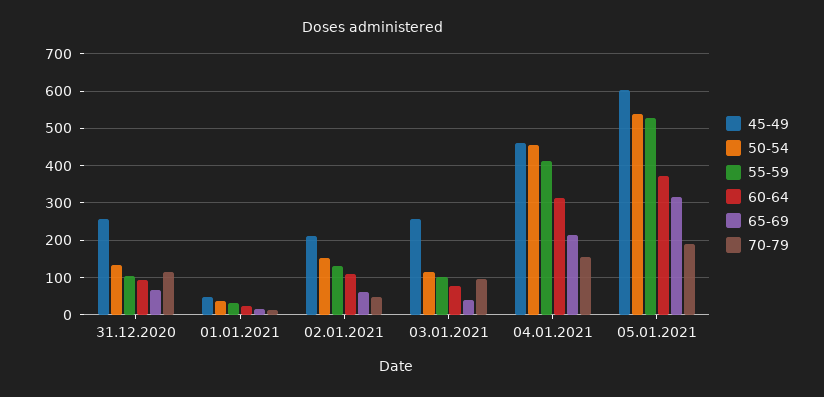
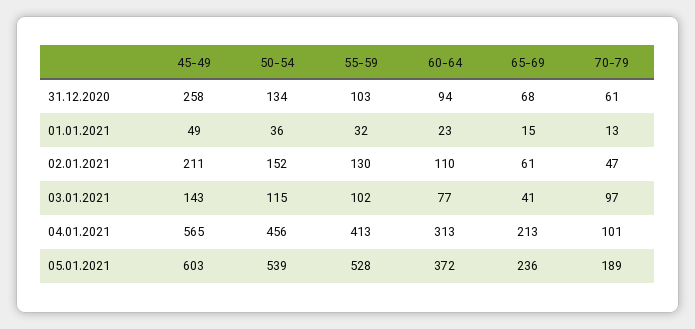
  {
    "45-49": {
      "31.12.2020": 258,
      "01.01.2021": 49,
      "02.01.2021": 211,
-     "03.01.2021": 260,
+     "03.01.2021": 143,
-     "04.01.2021": 460,
+     "04.01.2021": 565,
      "05.01.2021": 603
    },
    "50-54": {
      "31.12.2020": 134,
      "01.01.2021": 36,
      "02.01.2021": 152,
      "03.01.2021": 115,
      "04.01.2021": 456,
      "05.01.2021": 539
    },
    "55-59": {
      "31.12.2020": 103,
      "01.01.2021": 32,
      "02.01.2021": 130,
      "03.01.2021": 102,
      "04.01.2021": 413,
      "05.01.2021": 528
    },
    "60-64": {
      "31.12.2020": 94,
      "01.01.2021": 23,
      "02.01.2021": 110,
      "03.01.2021": 77,
      "04.01.2021": 313,
      "05.01.2021": 372
    },
    "65-69": {
      "31.12.2020": 68,
      "01.01.2021": 15,
      "02.01.2021": 61,
      "03.01.2021": 41,
      "04.01.2021": 213,
-     "05.01.2021": 320
+     "05.01.2021": 236
    },
    "70-79": {
-     "31.12.2020": 120,
+     "31.12.2020": 61,
      "01.01.2021": 13,
      "02.01.2021": 47,
      "03.01.2021": 97,
-     "04.01.2021": 160,
+     "04.01.2021": 101,
      "05.01.2021": 189
    }
  }

